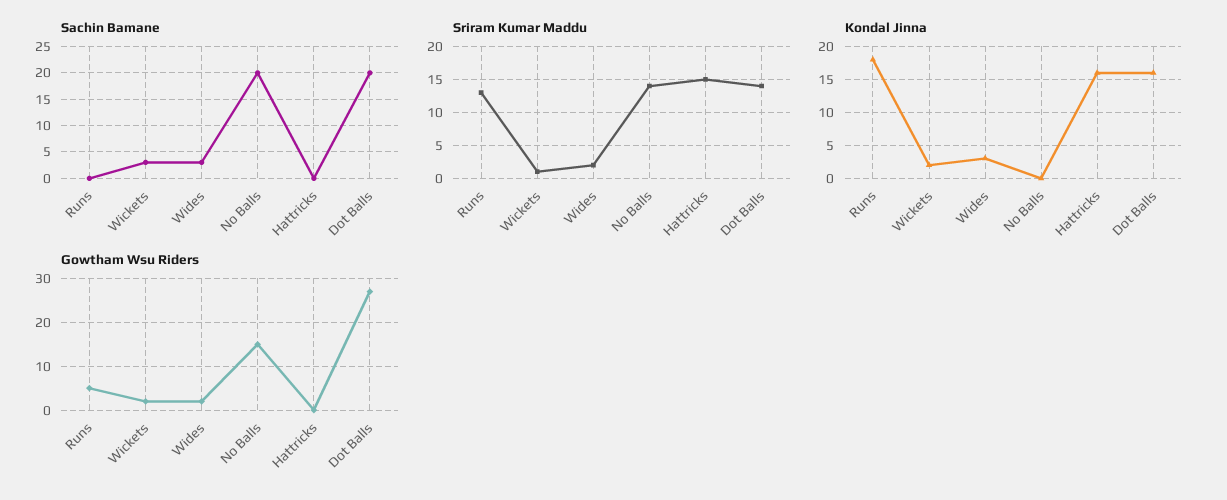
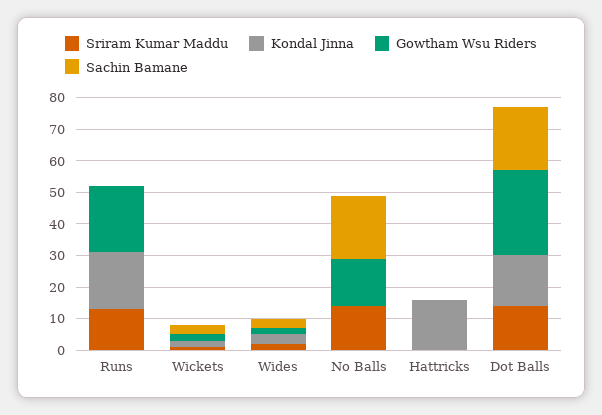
  {
    "Sachin Bamane": {
      "Runs": 0,
      "Wickets": 5,
      "Wides": 5,
      "No Balls": 20,
      "Hattricks": 0,
      "Dot Balls": 20
    },
    "Sriram Kumar Maddu": {
      "Runs": 13,
      "Wickets": 1,
      "Wides": 2,
      "No Balls": 14,
-     "Hattricks": 15,
+     "Hattricks": 0,
      "Dot Balls": 14
    },
    "Kondal Jinna": {
      "Runs": 18,
      "Wickets": 2,
      "Wides": 3,
      "No Balls": 0,
      "Hattricks": 16,
      "Dot Balls": 16
    },
    "Gowtham Wsu Riders": {
-     "Runs": 5,
+     "Runs": 20,
      "Wickets": 0,
      "Wides": 0,
      "No Balls": 15,
      "Hattricks": 0,
      "Dot Balls": 25
    }
  }

